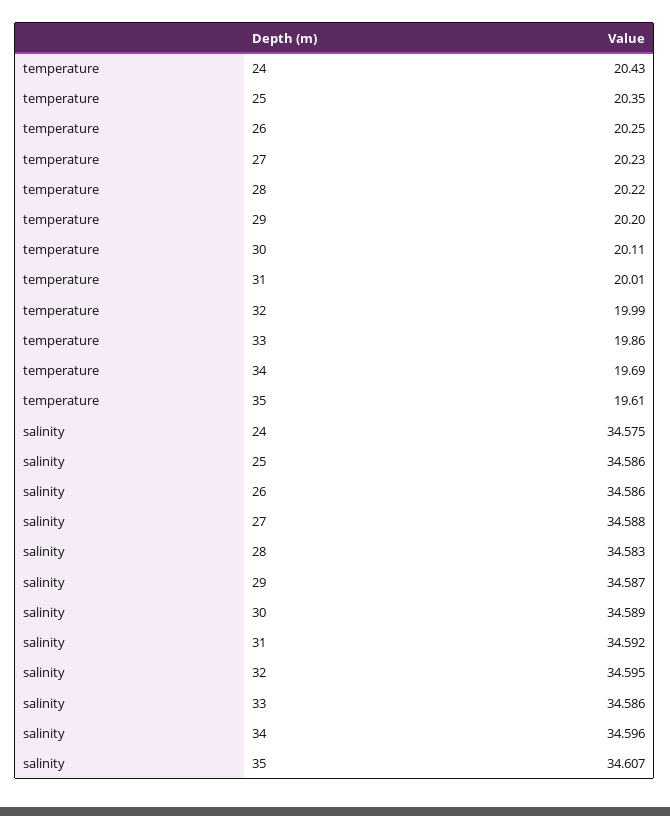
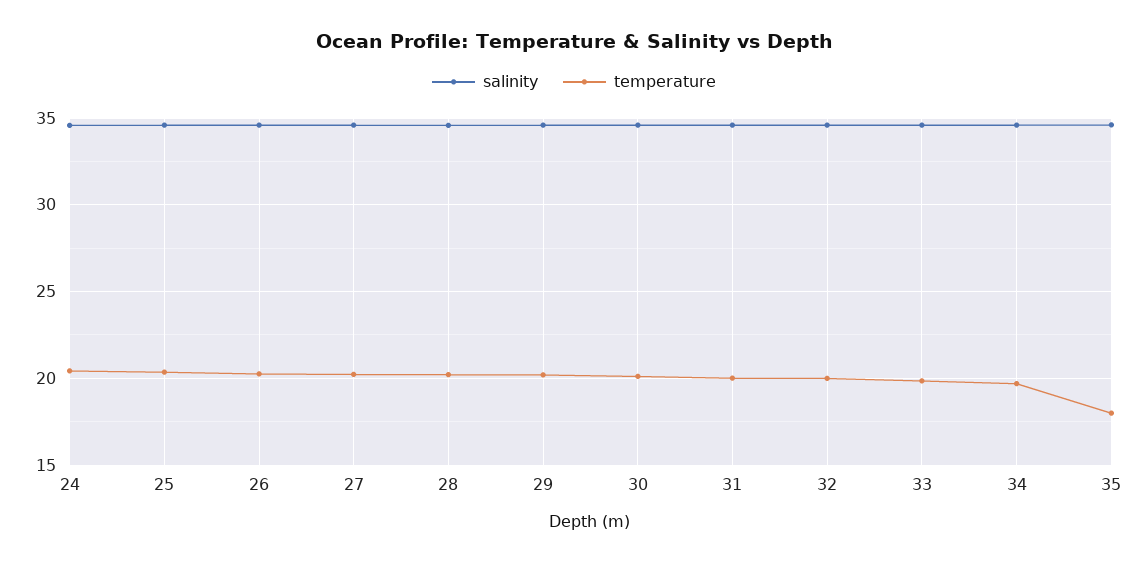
  {
    "temperature": {
      "24": 20.43,
      "25": 20.35,
      "26": 20.25,
      "27": 20.23,
      "28": 20.22,
      "29": 20.2,
      "30": 20.11,
      "31": 20.01,
      "32": 19.99,
      "33": 19.86,
      "34": 19.69,
-     "35": 19.61
+     "35": 18
    },
    "salinity": {
      "24": 34.575,
      "25": 34.586,
      "26": 34.586,
      "27": 34.588,
      "28": 34.583,
      "29": 34.587,
      "30": 34.589,
      "31": 34.592,
      "32": 34.595,
      "33": 34.586,
      "34": 34.596,
      "35": 34.607
    }
  }

